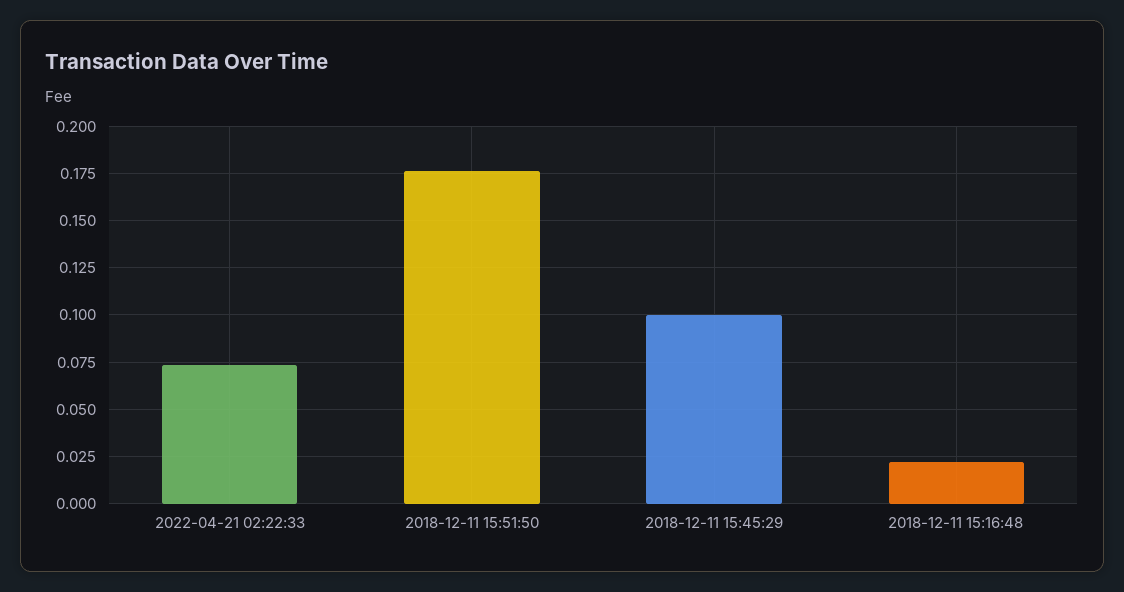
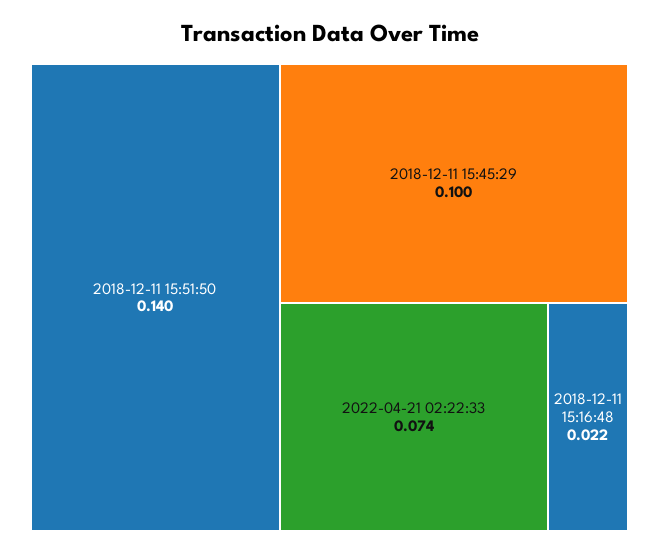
  {
    "2022-04-21 02:22:33": 0.074,
-   "2018-12-11 15:51:50": 0.175,
+   "2018-12-11 15:51:50": 0.14,
    "2018-12-11 15:45:29": 0.1,
    "2018-12-11 15:16:48": 0.022
  }

